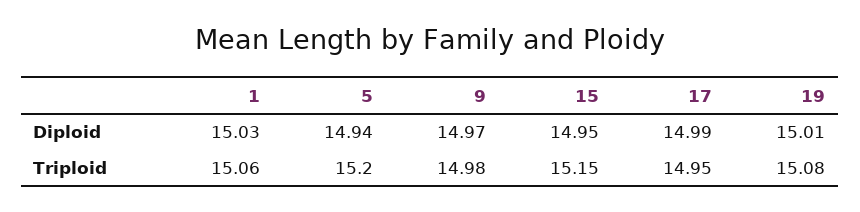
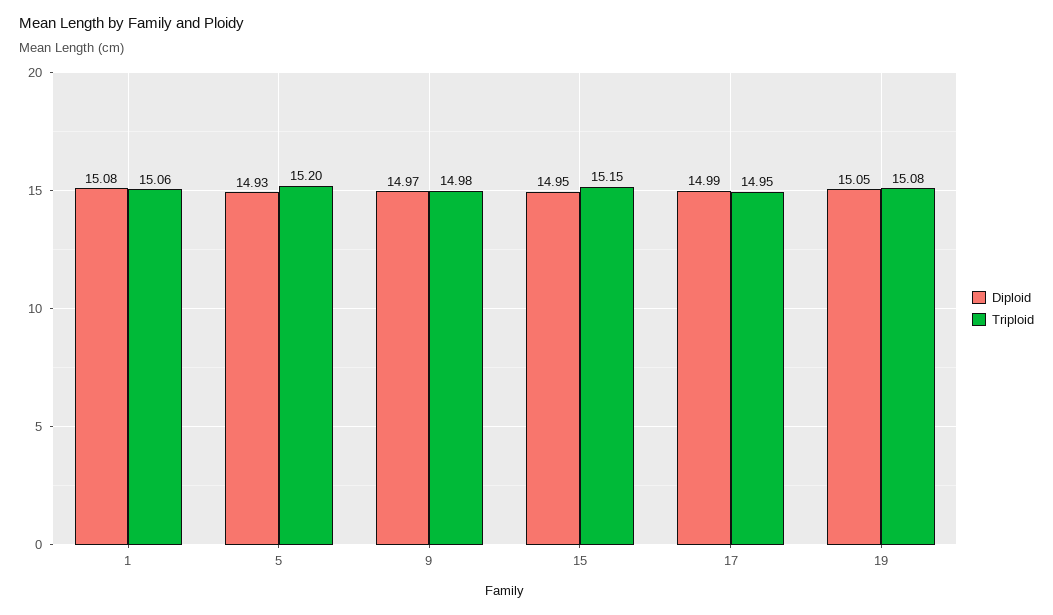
  {
    "Diploid": {
-     "1": 15.03,
+     "1": 15.08,
-     "5": 14.94,
+     "5": 14.93,
      "9": 14.97,
      "15": 14.95,
      "17": 14.99,
-     "19": 15.01
+     "19": 15.05
    },
    "Triploid": {
      "1": 15.06,
      "5": 15.2,
      "9": 14.98,
      "15": 15.15,
      "17": 14.95,
      "19": 15.08
    }
  }

